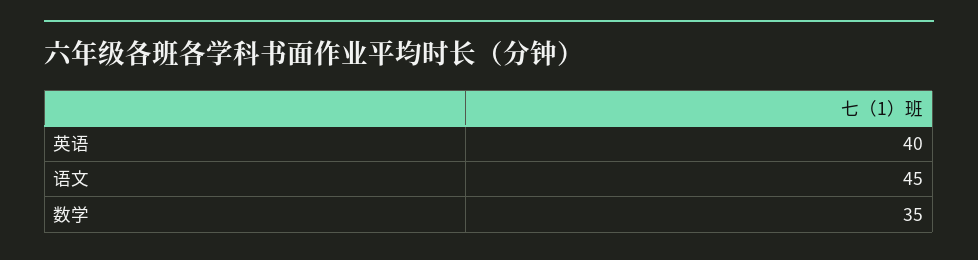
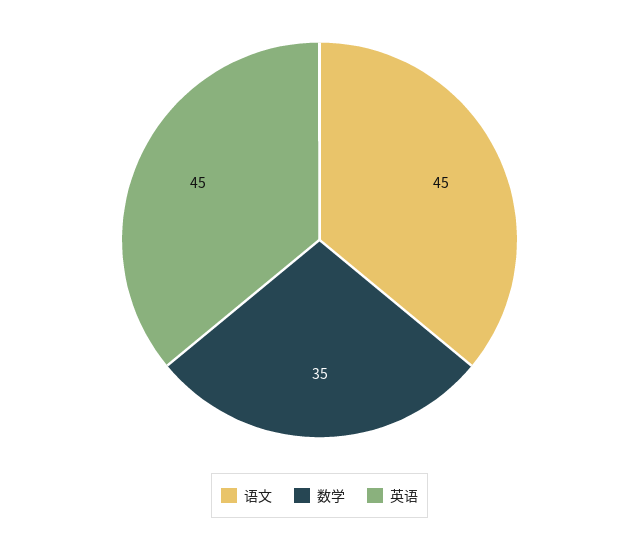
  {
-   "英语": 40,
+   "英语": 45,
    "语文": 45,
    "数学": 35
  }

